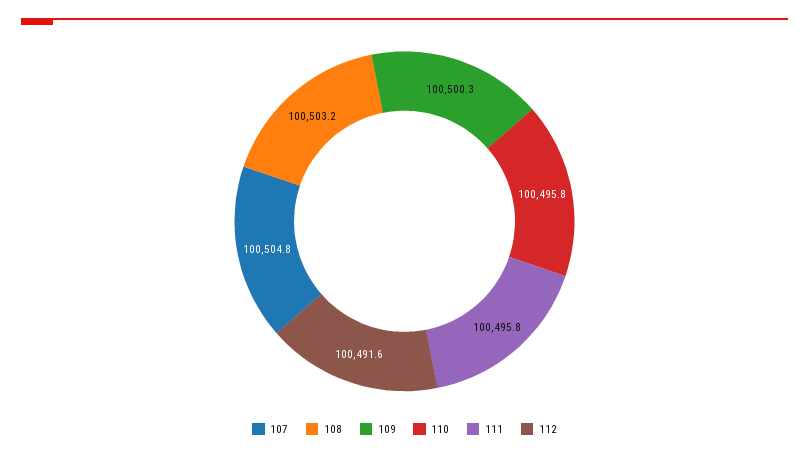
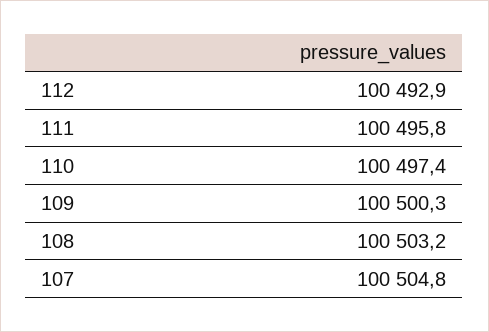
  {
    "107": 100504.8,
    "108": 100503.2,
    "109": 100500.3,
-   "110": 100495.8,
+   "110": 100497.4,
    "111": 100495.8,
-   "112": 100491.6
+   "112": 100492.9
  }

